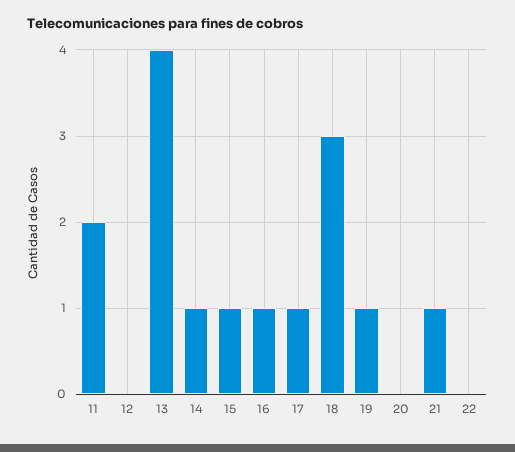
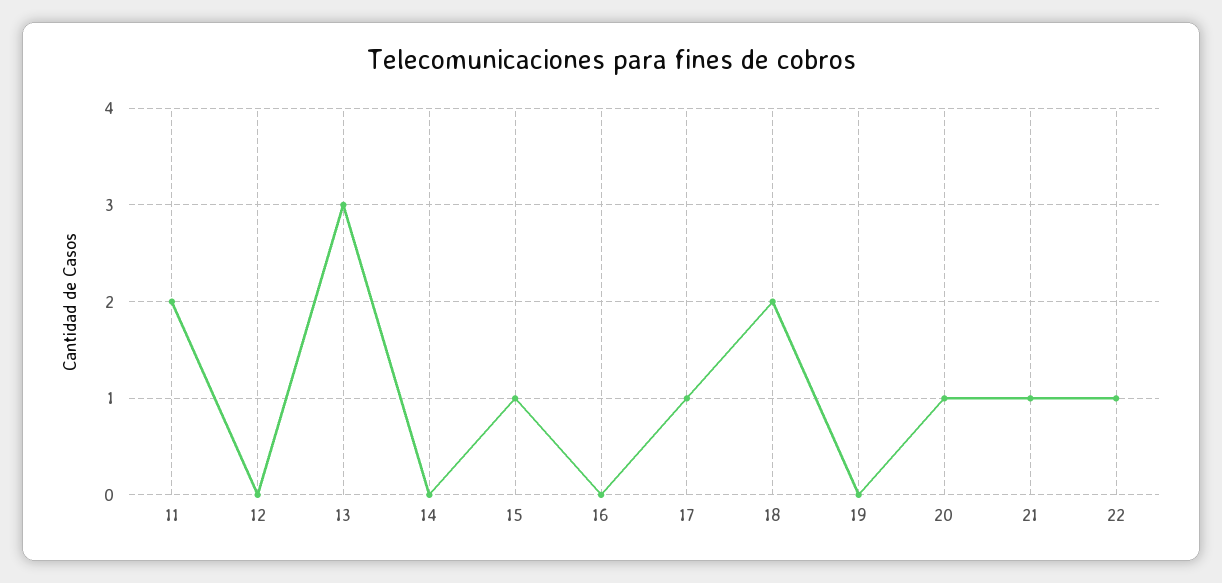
  {
    "11": 2,
    "12": 0,
-   "13": 4,
+   "13": 3,
-   "14": 1,
+   "14": 0,
    "15": 1,
-   "16": 1,
+   "16": 0,
    "17": 1,
-   "18": 3,
+   "18": 2,
-   "19": 1,
+   "19": 0,
-   "20": 0,
+   "20": 1,
    "21": 1,
-   "22": 0
+   "22": 1
  }

